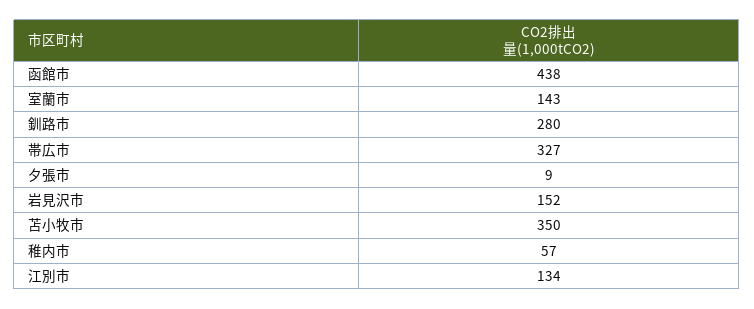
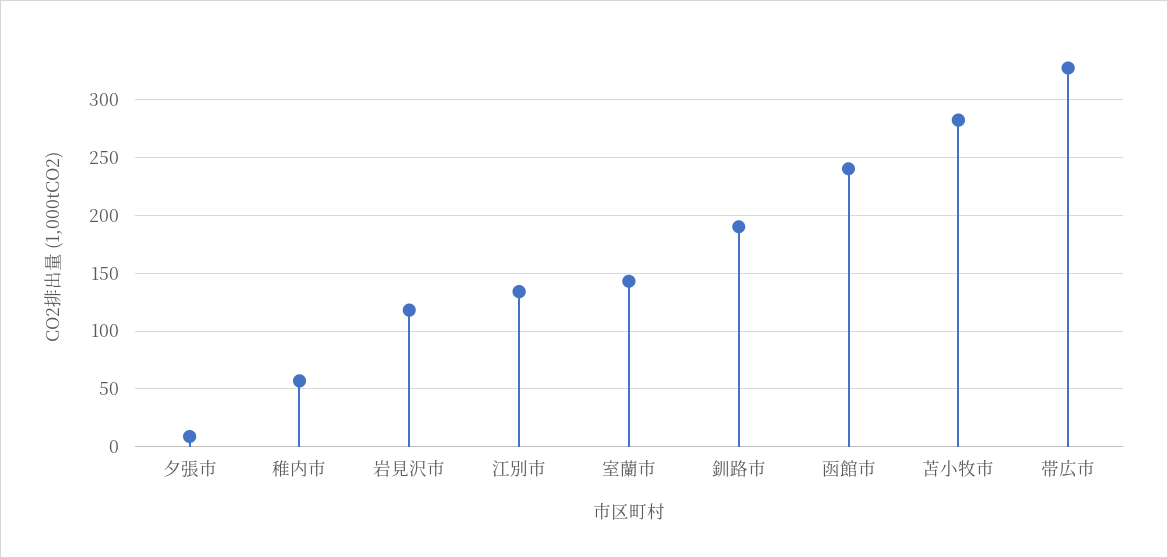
  {
-   "函館市": 438,
+   "函館市": 240,
    "室蘭市": 143,
-   "釧路市": 280,
+   "釧路市": 190,
    "帯広市": 327,
    "夕張市": 9,
-   "岩見沢市": 152,
+   "岩見沢市": 120,
-   "苫小牧市": 350,
+   "苫小牧市": 280,
    "稚内市": 57,
    "江別市": 134
  }

